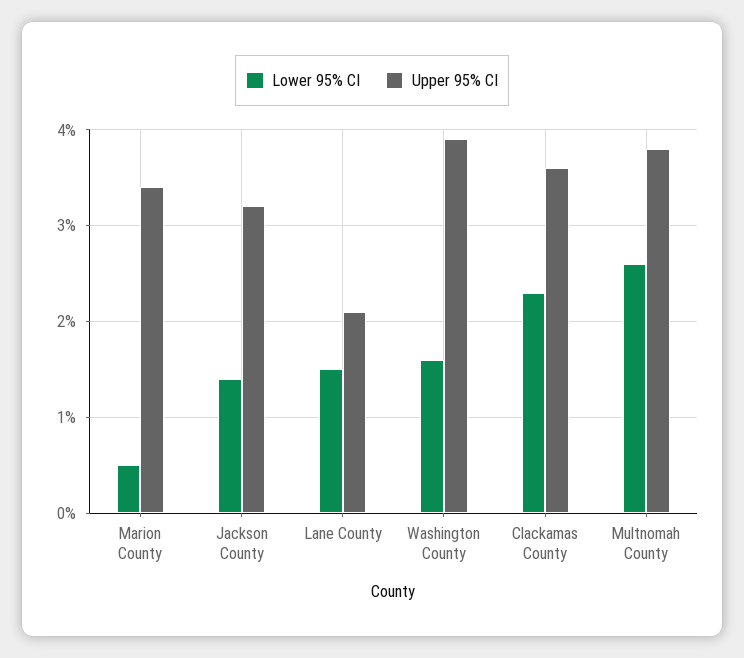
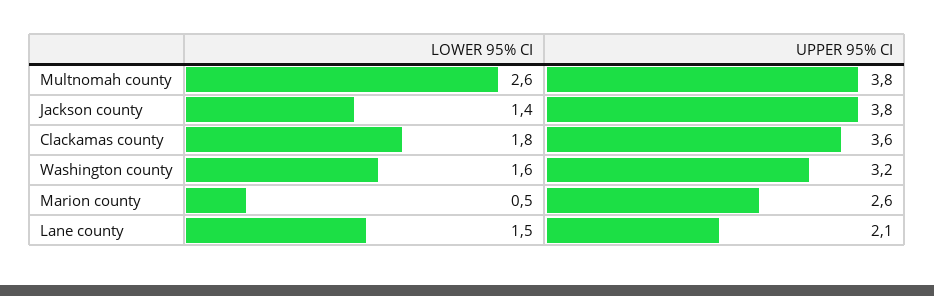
  {
    "Lower 95% CI": {
      "Marion County": 0.5,
      "Jackson County": 1.4,
      "Lane County": 1.5,
      "Washington County": 1.6,
-     "Clackamas County": 2.3,
+     "Clackamas County": 1.8,
      "Multnomah County": 2.6
    },
    "Upper 95% CI": {
-     "Marion County": 3.4,
+     "Marion County": 2.6,
-     "Jackson County": 3.2,
+     "Jackson County": 3.8,
      "Lane County": 2.1,
-     "Washington County": 3.9,
+     "Washington County": 3.2,
      "Clackamas County": 3.6,
      "Multnomah County": 3.8
    }
  }

